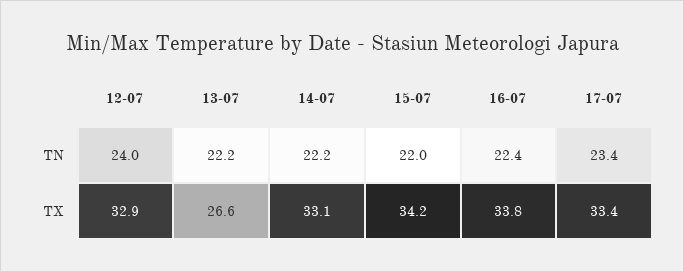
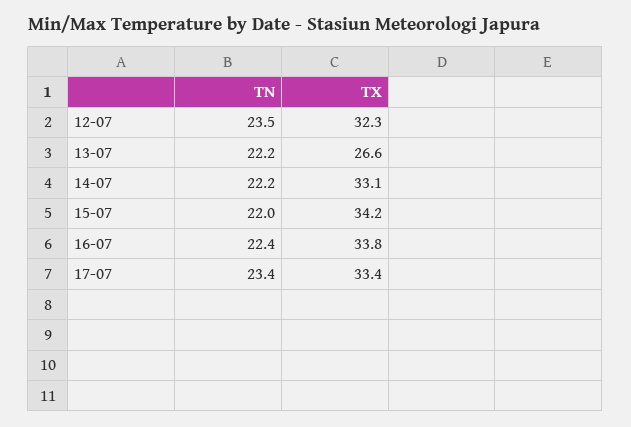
  {
    "12-07": {
-     "TN": 24,
+     "TN": 23.5,
-     "TX": 32.9
+     "TX": 32.3
    },
    "13-07": {
      "TN": 22.2,
      "TX": 26.6
    },
    "14-07": {
      "TN": 22.2,
      "TX": 33.1
    },
    "15-07": {
      "TN": 22,
      "TX": 34.2
    },
    "16-07": {
      "TN": 22.4,
      "TX": 33.8
    },
    "17-07": {
      "TN": 23.4,
      "TX": 33.4
    }
  }

